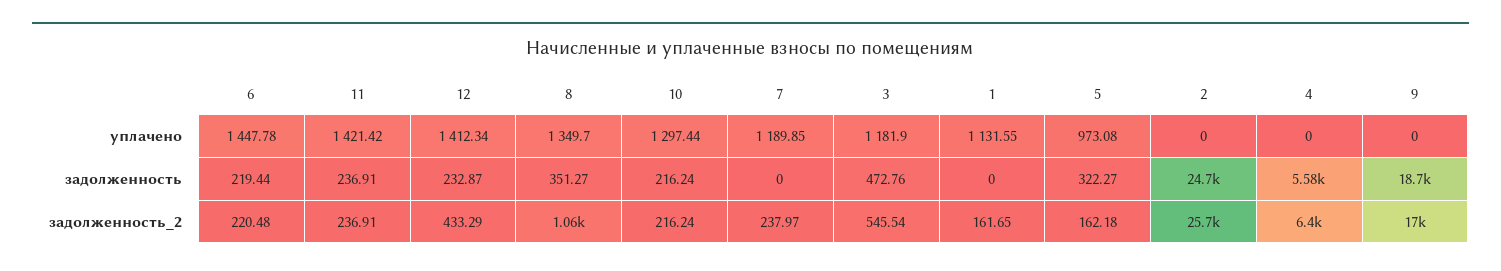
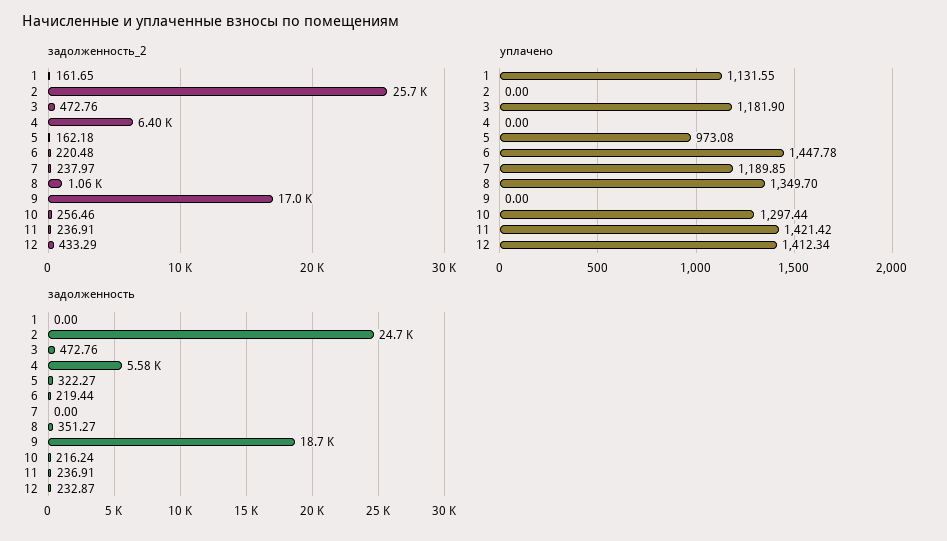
  {
    "уплачено": {
      "6": 1447.78,
      "11": 1421.42,
      "12": 1412.34,
      "8": 1349.7,
      "10": 1297.44,
      "7": 1189.85,
      "3": 1181.9,
      "1": 1131.55,
      "5": 973.08,
      "2": 0,
      "4": 0,
      "9": 0
    },
    "задолженность": {
      "6": 219.44,
      "11": 236.91,
      "12": 232.87,
      "8": 351.27,
      "10": 216.24,
      "7": 0,
      "3": 472.76,
      "1": 0,
      "5": 322.27,
      "2": 24700,
      "4": 5580,
      "9": 18700
    },
    "задолженность_2": {
      "6": 220.48,
      "11": 236.91,
      "12": 433.29,
      "8": 1060,
-     "10": 216.24,
+     "10": 256.46,
      "7": 237.97,
-     "3": 545.54,
+     "3": 472.76,
      "1": 161.65,
      "5": 162.18,
      "2": 25700,
      "4": 6400,
      "9": 17000
    }
  }

